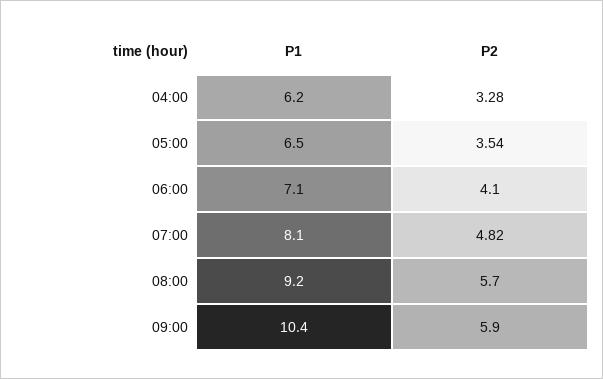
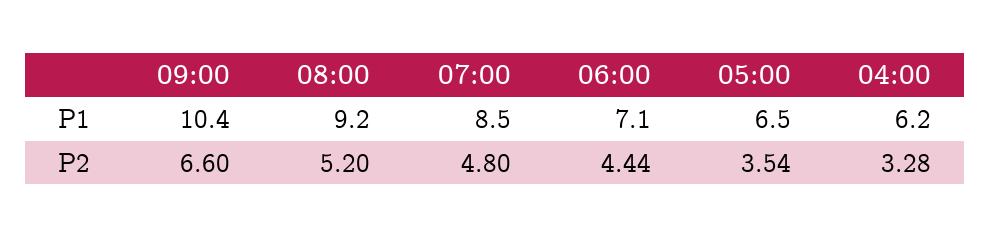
  {
    "P1": {
      "04:00": 6.2,
      "05:00": 6.5,
      "06:00": 7.1,
-     "07:00": 8.1,
+     "07:00": 8.5,
      "08:00": 9.2,
      "09:00": 10.4
    },
    "P2": {
      "04:00": 3.28,
      "05:00": 3.54,
-     "06:00": 4.1,
+     "06:00": 4.44,
-     "07:00": 4.82,
+     "07:00": 4.8,
-     "08:00": 5.7,
+     "08:00": 5.2,
-     "09:00": 5.9
+     "09:00": 6.6
    }
  }

